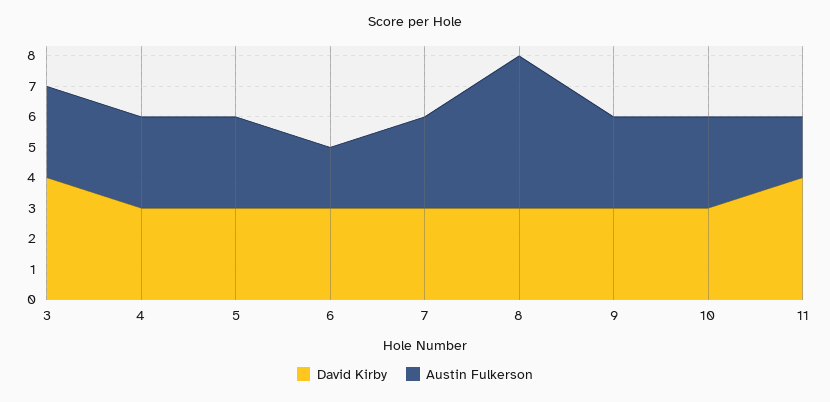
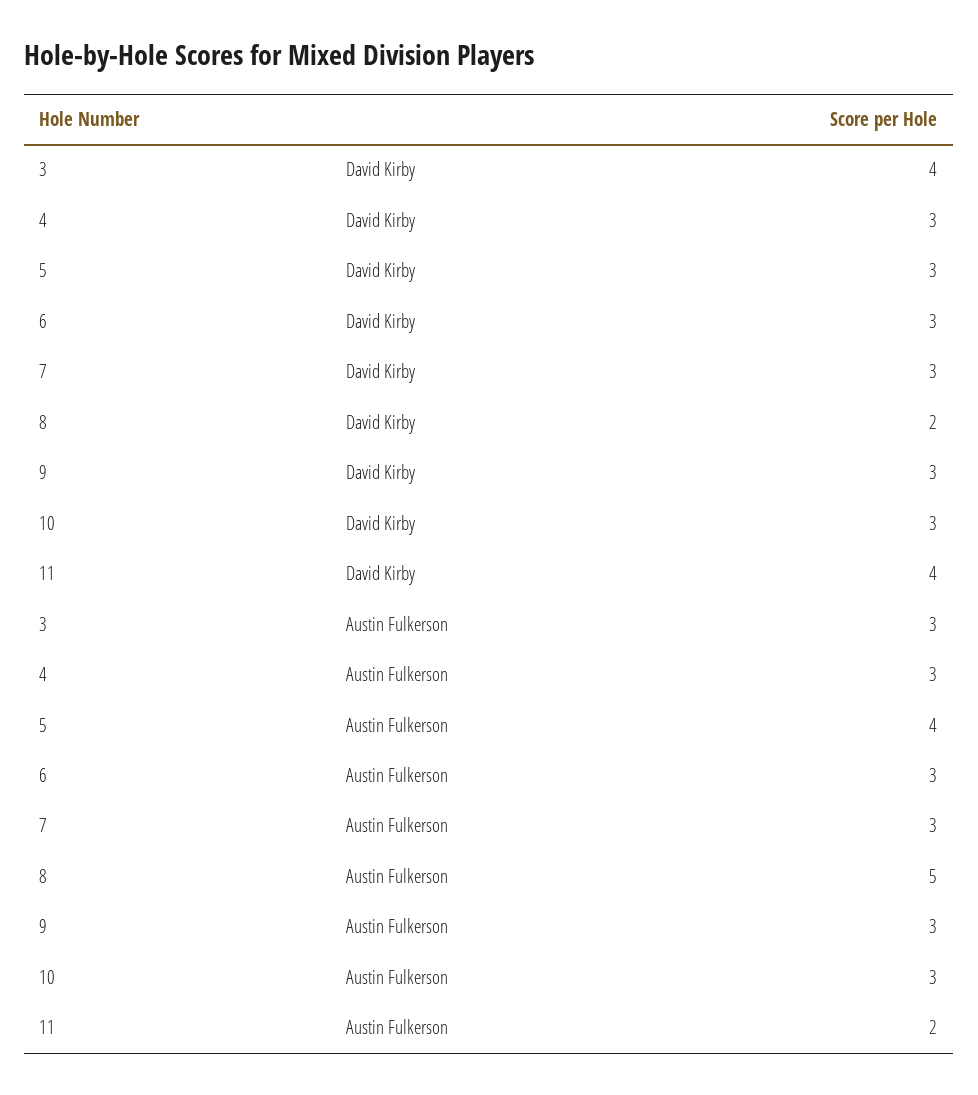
  {
    "David Kirby": {
      "3": 4,
      "4": 3,
      "5": 3,
      "6": 3,
      "7": 3,
-     "8": 3,
+     "8": 2,
      "9": 3,
      "10": 3,
      "11": 4
    },
    "Austin Fulkerson": {
      "3": 3,
      "4": 3,
-     "5": 3,
+     "5": 4,
-     "6": 2,
+     "6": 3,
      "7": 3,
      "8": 5,
      "9": 3,
      "10": 3,
      "11": 2
    }
  }

